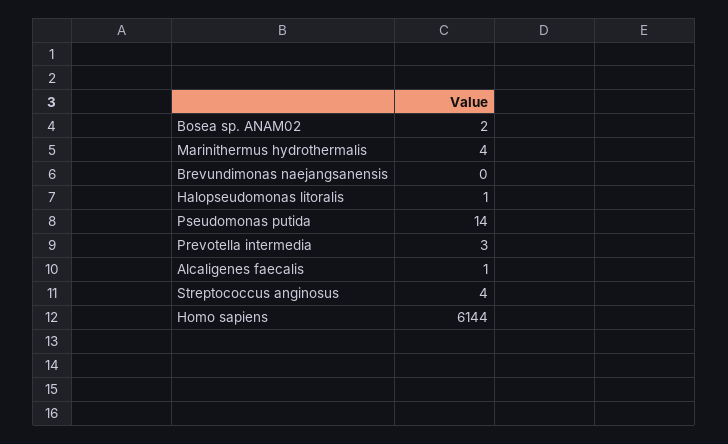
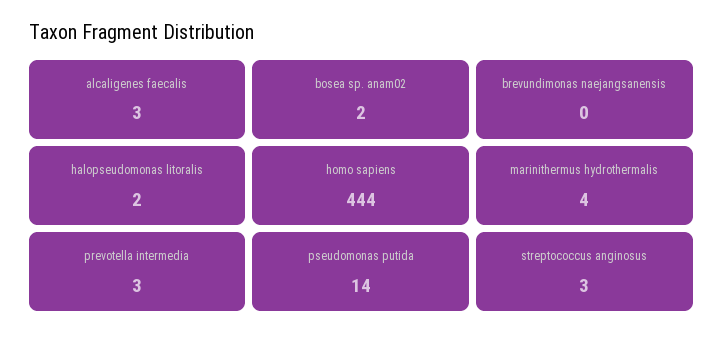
  {
    "Bosea sp. ANAM02": 2,
    "Marinithermus hydrothermalis": 4,
    "Brevundimonas naejangsanensis": 0,
-   "Halopseudomonas litoralis": 1,
+   "Halopseudomonas litoralis": 2,
    "Pseudomonas putida": 14,
    "Prevotella intermedia": 3,
-   "Alcaligenes faecalis": 1,
+   "Alcaligenes faecalis": 3,
-   "Streptococcus anginosus": 4,
+   "Streptococcus anginosus": 3,
-   "Homo sapiens": 6144
+   "Homo sapiens": 444
  }

